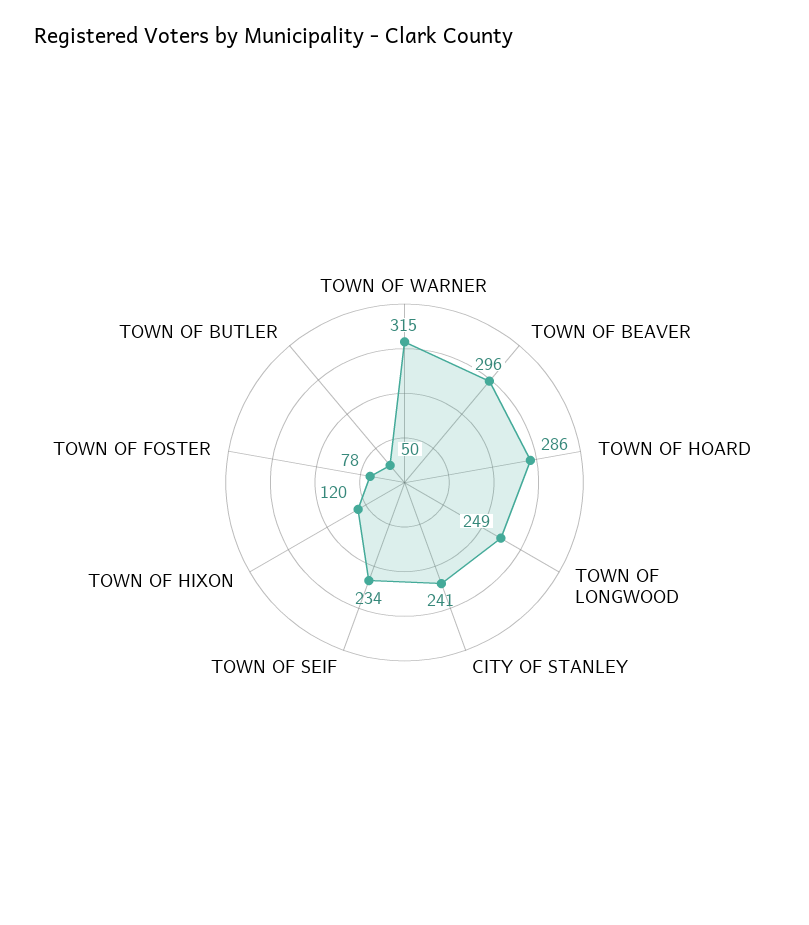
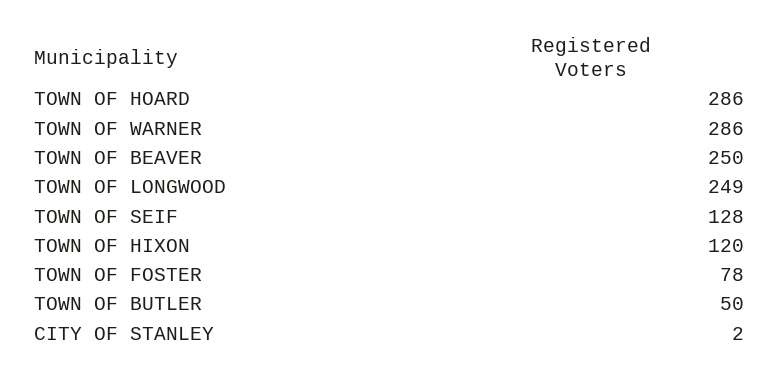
  {
-   "TOWN OF WARNER": 315,
+   "TOWN OF WARNER": 286,
-   "TOWN OF BEAVER": 296,
+   "TOWN OF BEAVER": 250,
    "TOWN OF HOARD": 286,
    "TOWN OF LONGWOOD": 249,
-   "CITY OF STANLEY": 241,
+   "CITY OF STANLEY": 2,
-   "TOWN OF SEIF": 234,
+   "TOWN OF SEIF": 128,
    "TOWN OF HIXON": 120,
    "TOWN OF FOSTER": 78,
    "TOWN OF BUTLER": 50
  }

